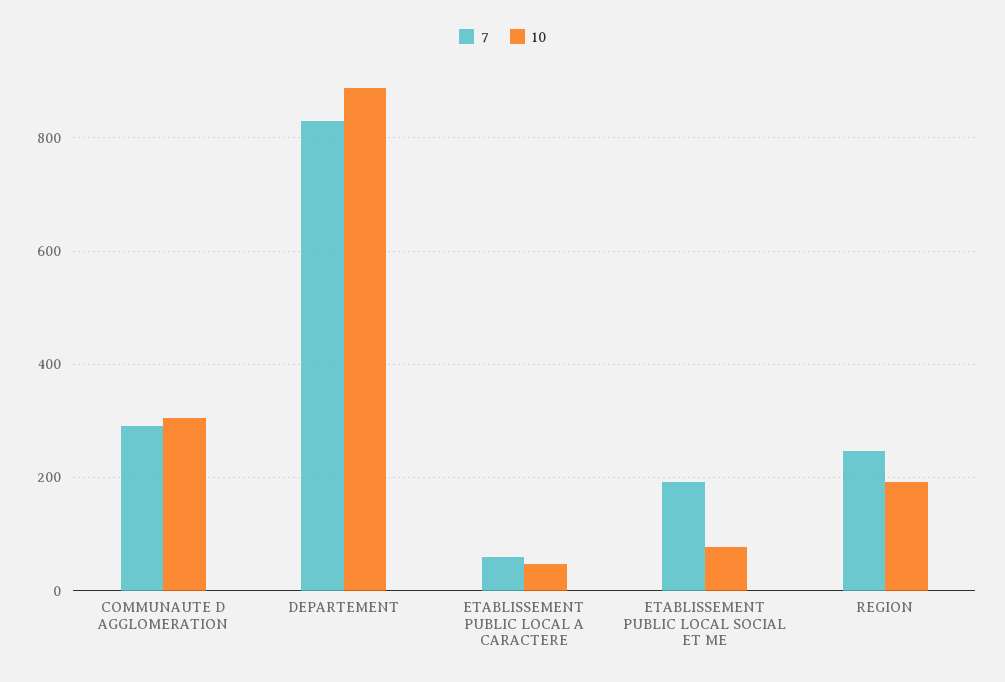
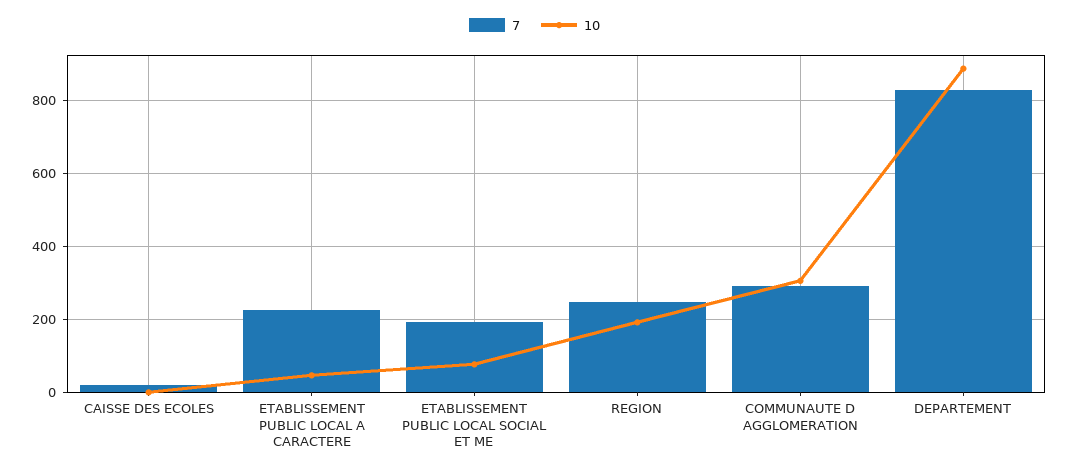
  {
    "7": {
      "COMMUNAUTE D AGGLOMERATION": 300,
      "DEPARTEMENT": 820,
-     "ETABLISSEMENT PUBLIC LOCAL A CARACTERE": 60,
+     "ETABLISSEMENT PUBLIC LOCAL A CARACTERE": 220,
      "ETABLISSEMENT PUBLIC LOCAL SOCIAL ET ME": 200,
-     "REGION": 240
+     "REGION": 240,
+     "CAISSE DES ECOLES": 20
    },
    "10": {
      "COMMUNAUTE D AGGLOMERATION": 300,
      "DEPARTEMENT": 880,
      "ETABLISSEMENT PUBLIC LOCAL A CARACTERE": 40,
      "ETABLISSEMENT PUBLIC LOCAL SOCIAL ET ME": 80,
-     "REGION": 200
+     "REGION": 200,
+     "CAISSE DES ECOLES": 0
    }
  }

